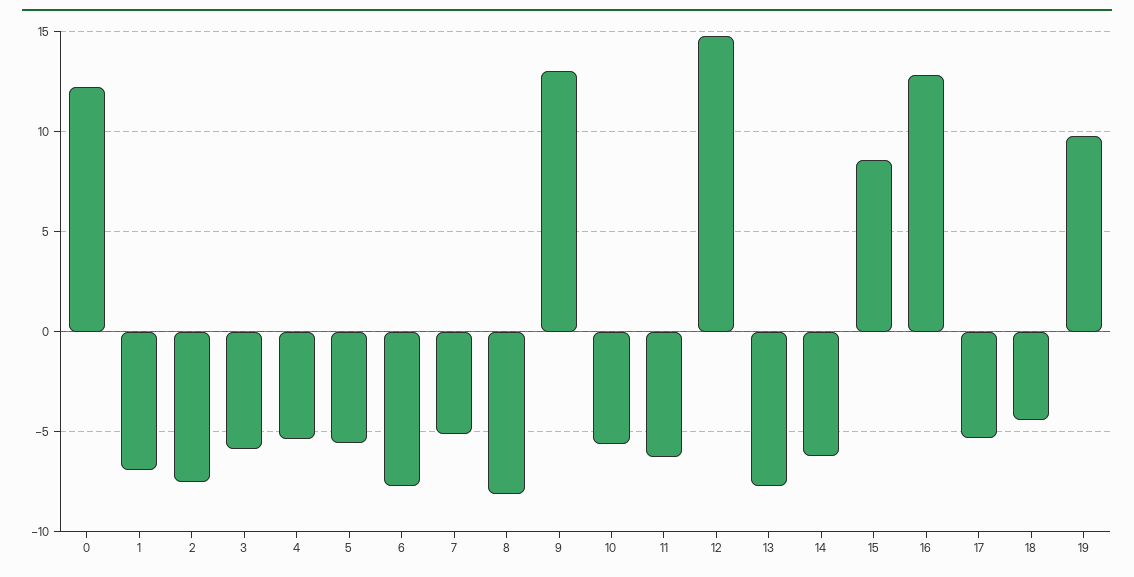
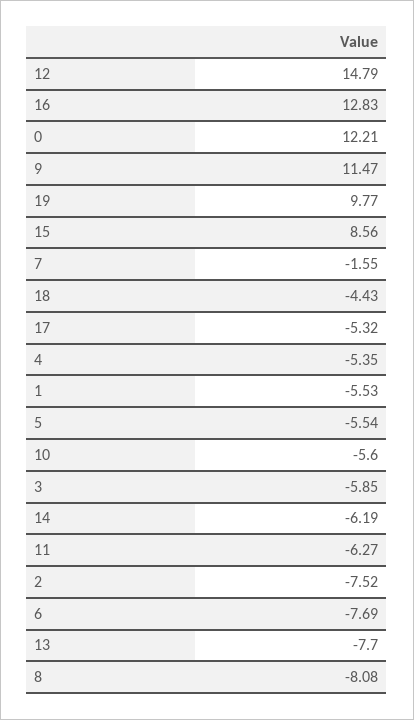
  {
    "0": 12.21,
-   "1": -7,
+   "1": -5.53,
    "2": -7.52,
    "3": -5.85,
    "4": -5.35,
    "5": -5.54,
    "6": -7.69,
-   "7": -5,
+   "7": -1.55,
    "8": -8.08,
-   "9": 13,
+   "9": 11.47,
    "10": -5.6,
    "11": -6.27,
    "12": 14.79,
    "13": -7.7,
    "14": -6.19,
    "15": 8.56,
    "16": 12.83,
    "17": -5.32,
    "18": -4.43,
    "19": 9.77
  }

